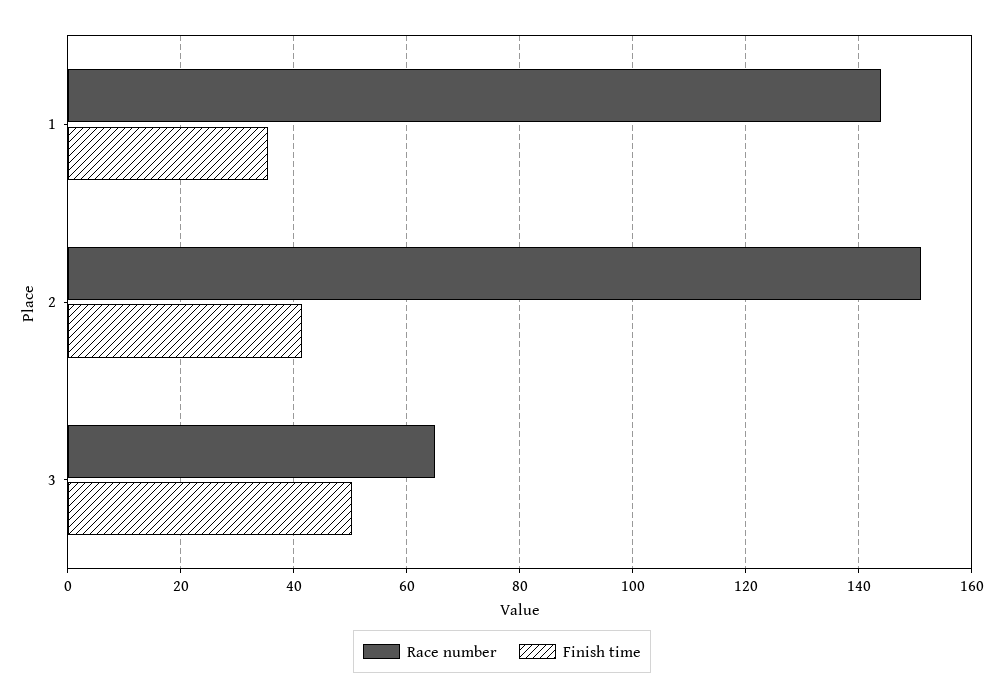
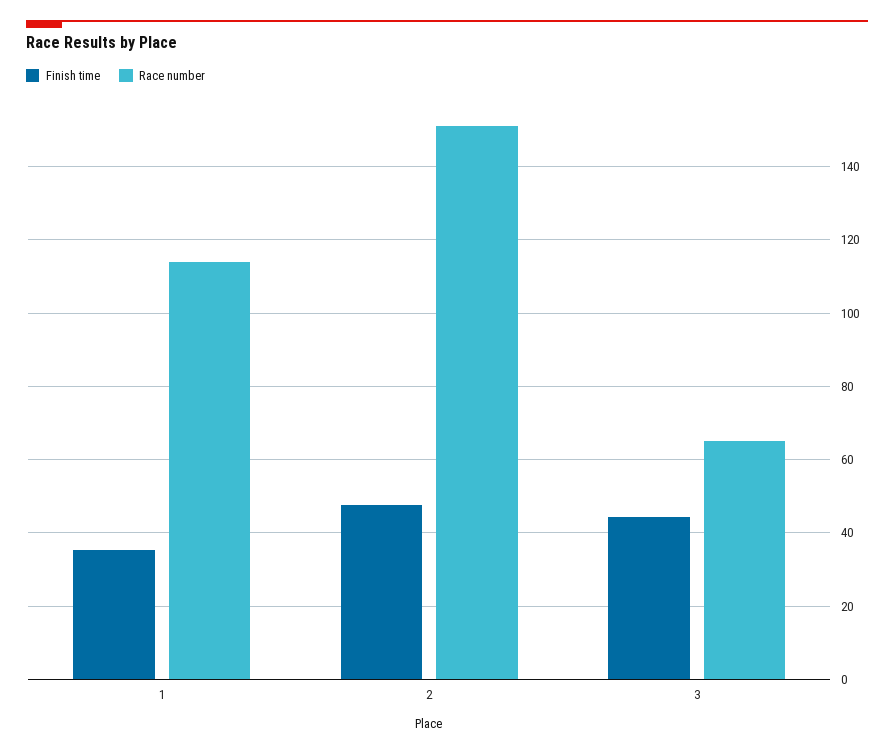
  {
    "Race number": {
-     "1": 144,
+     "1": 114,
      "2": 152,
      "3": 66
    },
    "Finish time": {
      "1": 36,
-     "2": 42,
+     "2": 48,
-     "3": 50
+     "3": 44
    }
  }

